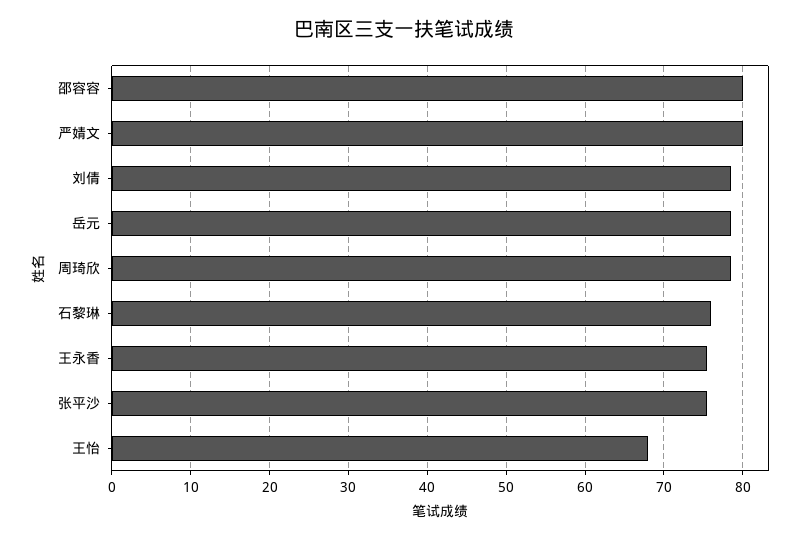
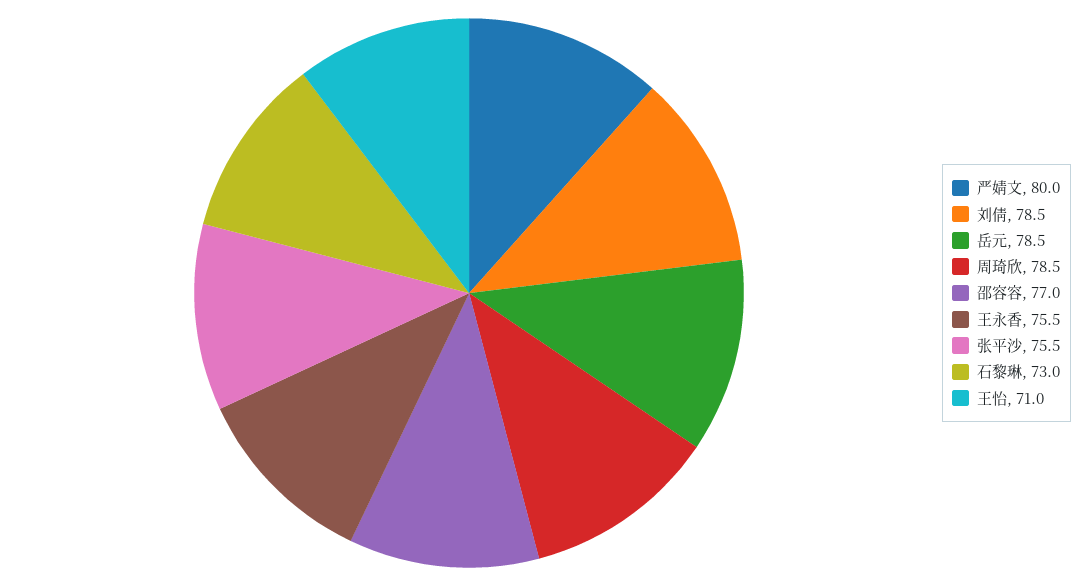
  {
-   "邵容容": 80,
+   "邵容容": 77,
    "严婧文": 80,
    "刘倩": 78.5,
    "岳元": 78.5,
    "周琦欣": 78.5,
-   "石黎琳": 76,
+   "石黎琳": 73,
    "王永香": 75.5,
    "张平沙": 75.5,
-   "王怡": 68
+   "王怡": 71
  }

